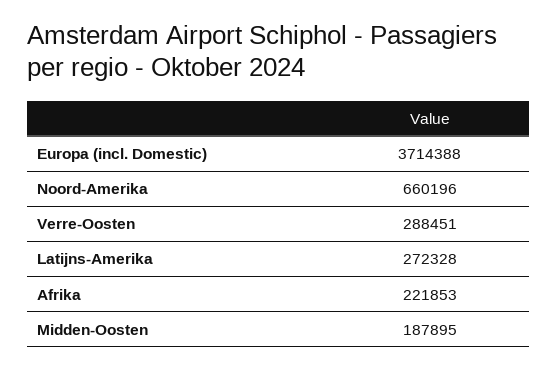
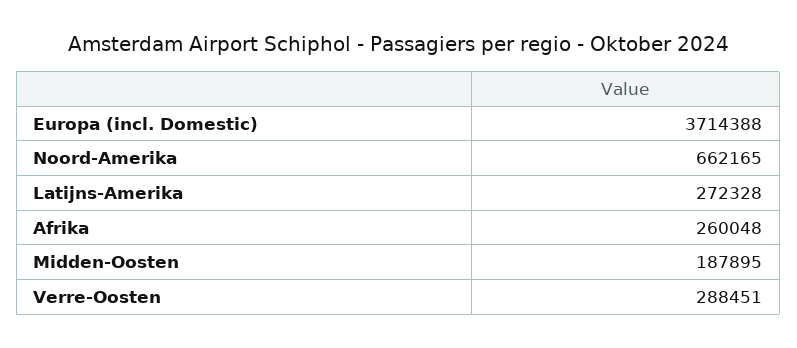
  {
    "Europa (incl. Domestic)": 3714388,
-   "Noord-Amerika": 660196,
+   "Noord-Amerika": 662165,
    "Verre-Oosten": 288451,
    "Latijns-Amerika": 272328,
-   "Afrika": 221853,
+   "Afrika": 260048,
    "Midden-Oosten": 187895
  }

